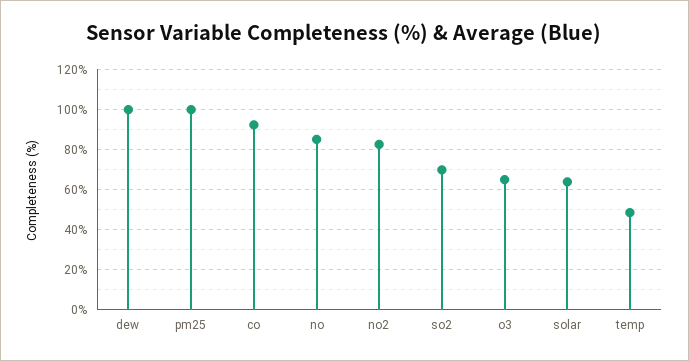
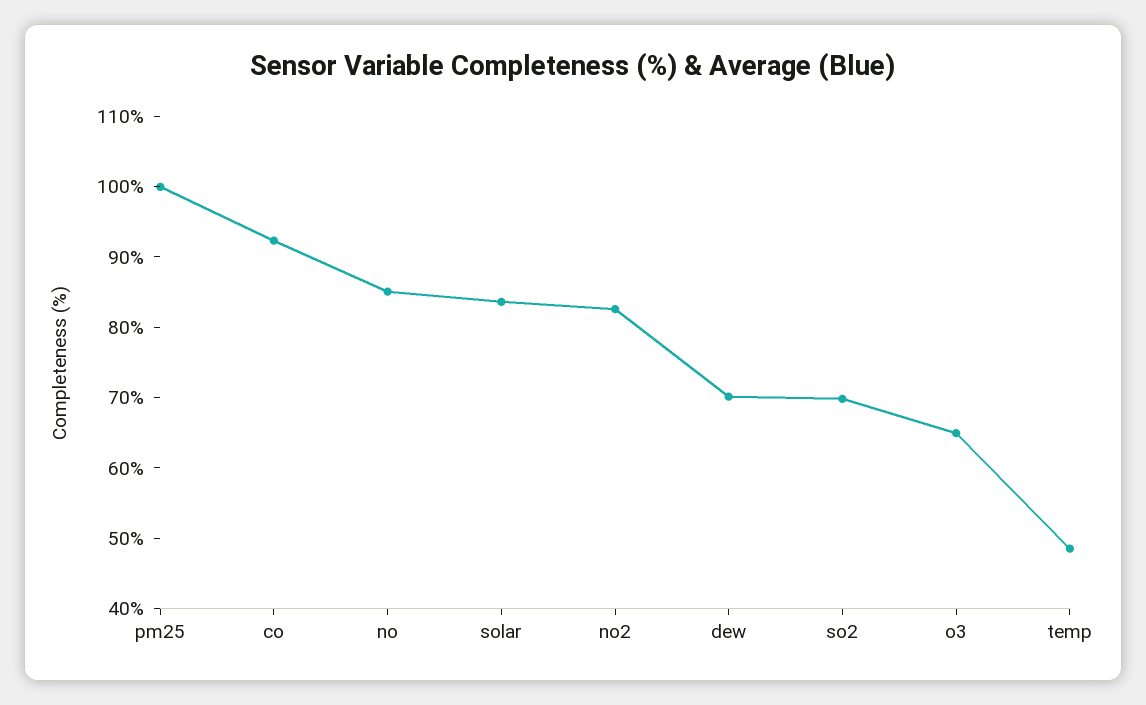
  {
-   "dew": 100,
+   "dew": 70,
    "pm25": 100,
    "co": 92,
    "no": 86,
    "no2": 82,
    "so2": 70,
    "o3": 64,
-   "solar": 65,
+   "solar": 84,
    "temp": 48
  }

